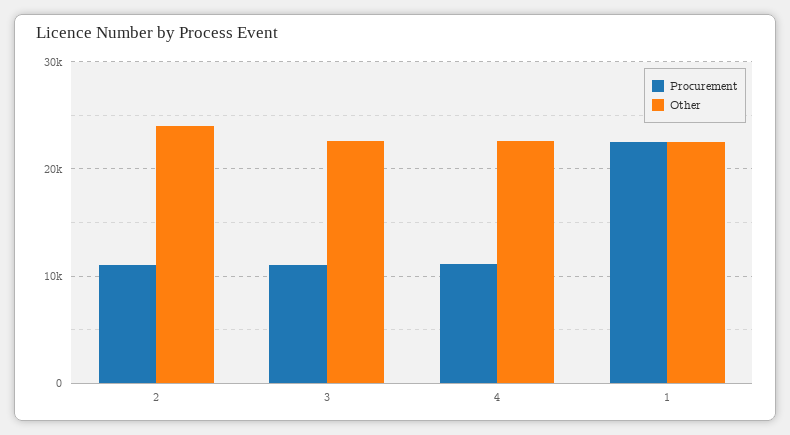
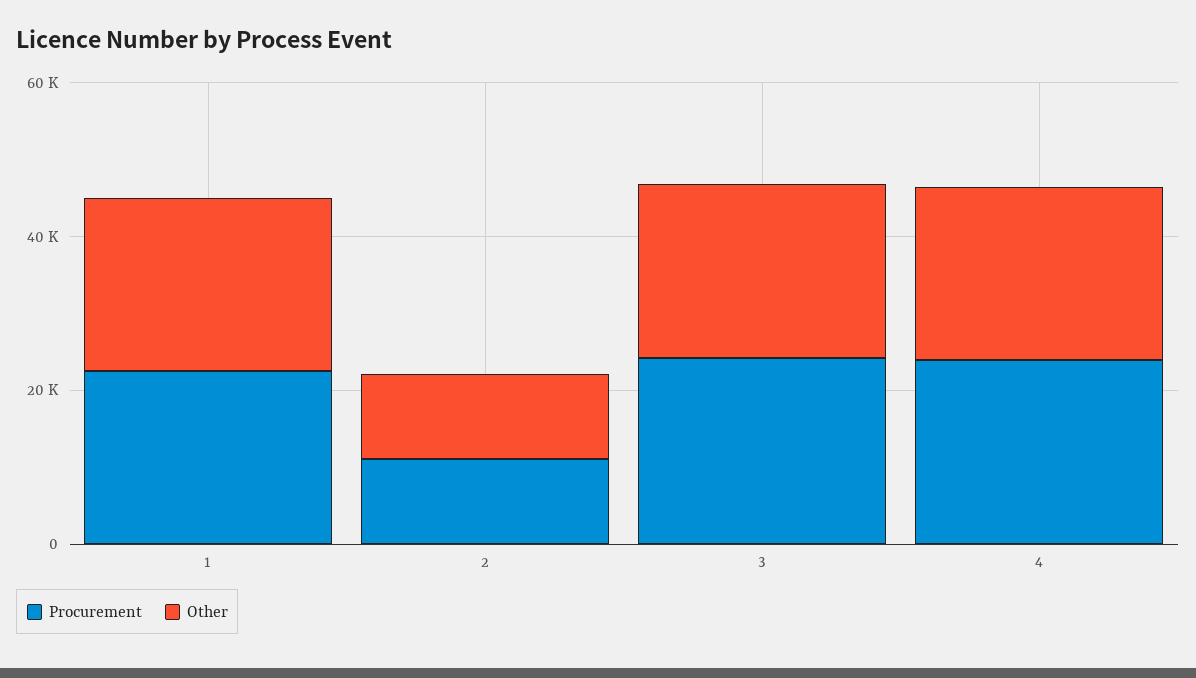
  {
    "Procurement": {
      "2": 11000,
-     "3": 11000,
+     "3": 25000,
-     "4": 11000,
+     "4": 25000,
      "1": 23000
    },
    "Other": {
-     "2": 24000,
+     "2": 10000,
      "3": 23000,
      "4": 23000,
      "1": 23000
    }
  }

